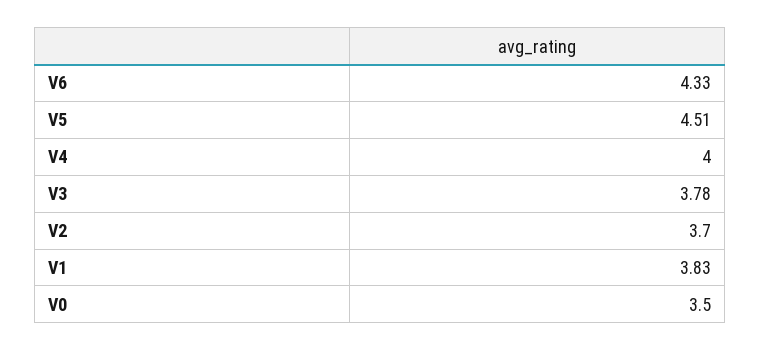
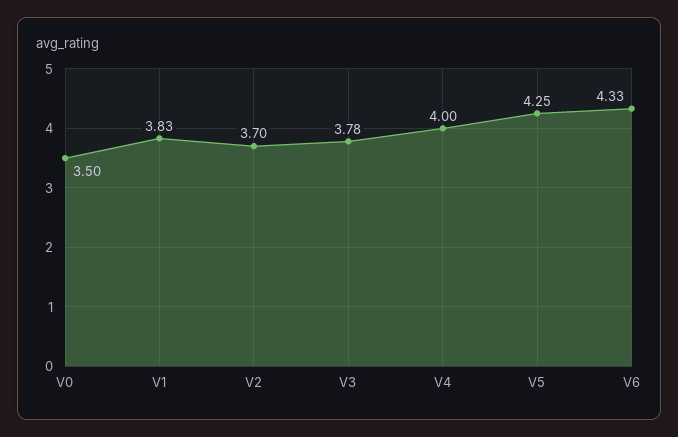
  {
    "V6": 4.33,
-   "V5": 4.51,
+   "V5": 4.25,
    "V4": 4,
    "V3": 3.78,
    "V2": 3.7,
    "V1": 3.83,
    "V0": 3.5
  }

